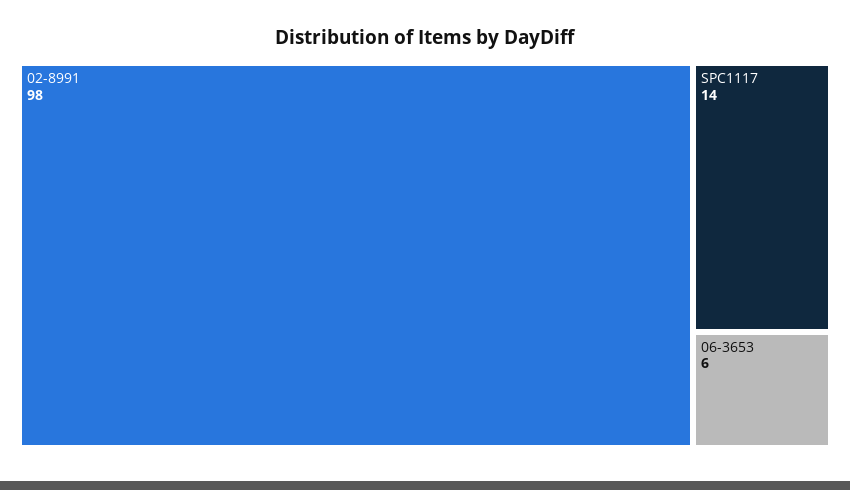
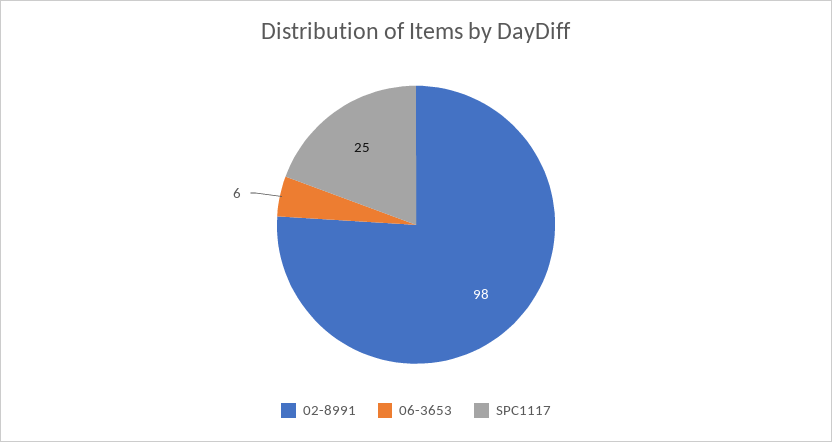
  {
    "02-8991": 98,
-   "SPC1117": 14,
+   "SPC1117": 25,
    "06-3653": 6
  }

